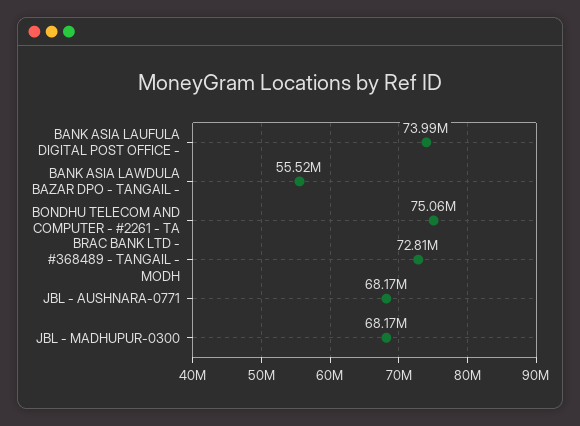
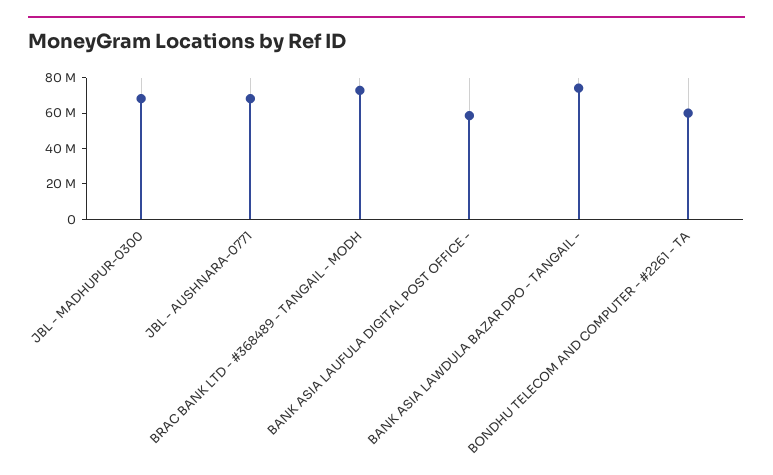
  {
-   "BANK ASIA LAUFULA DIGITAL POST OFFICE -": 73990000,
+   "BANK ASIA LAUFULA DIGITAL POST OFFICE -": 60000000,
-   "BANK ASIA LAWDULA BAZAR DPO - TANGAIL -": 55520000,
+   "BANK ASIA LAWDULA BAZAR DPO - TANGAIL -": 75000000,
-   "BONDHU TELECOM AND COMPUTER - #2261 - TA": 75060000,
+   "BONDHU TELECOM AND COMPUTER - #2261 - TA": 60000000,
    "BRAC BANK LTD - #368489 - TANGAIL - MODH": 72810000,
    "JBL - AUSHNARA-0771": 68170000,
    "JBL - MADHUPUR-0300": 68170000
  }

